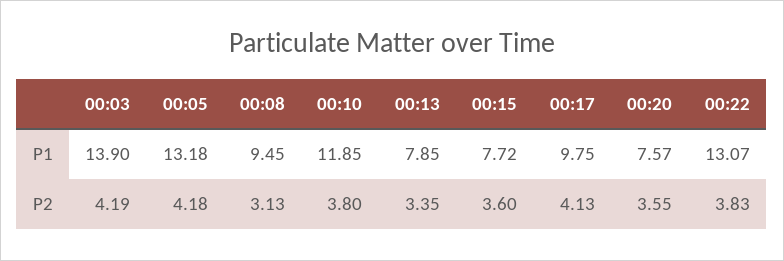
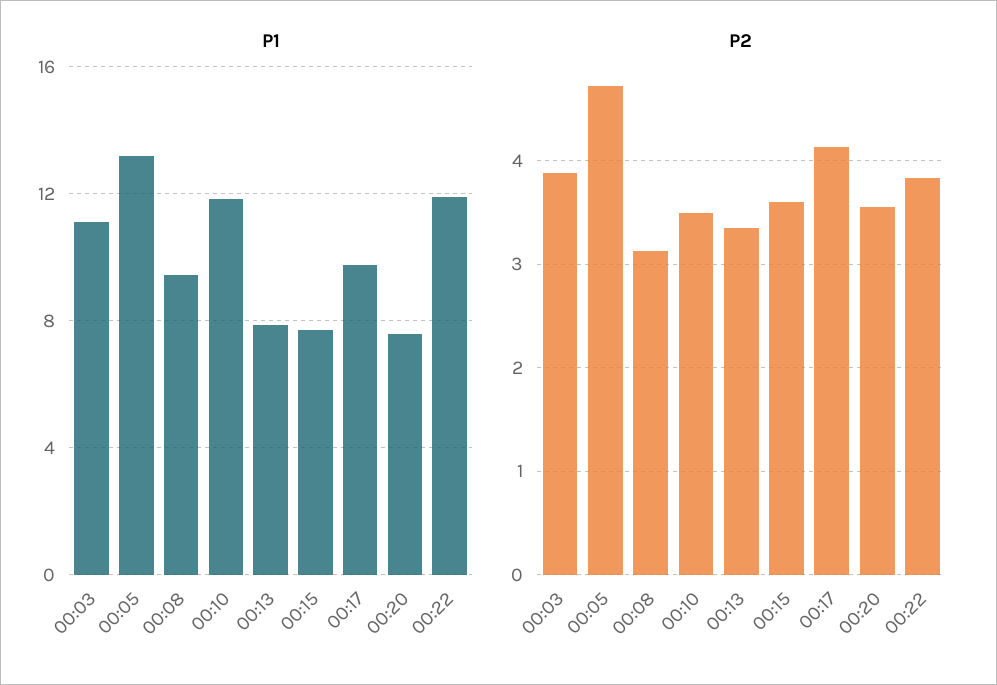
  {
    "P1": {
-     "00:03": 13.9,
+     "00:03": 11,
      "00:05": 13.18,
      "00:08": 9.45,
      "00:10": 11.85,
      "00:13": 7.85,
      "00:15": 7.72,
      "00:17": 9.75,
      "00:20": 7.57,
-     "00:22": 13.07
+     "00:22": 12
    },
    "P2": {
-     "00:03": 4.19,
+     "00:03": 3.9,
-     "00:05": 4.18,
+     "00:05": 4.7,
      "00:08": 3.13,
-     "00:10": 3.8,
+     "00:10": 3.5,
      "00:13": 3.35,
      "00:15": 3.6,
      "00:17": 4.13,
      "00:20": 3.55,
      "00:22": 3.83
    }
  }

